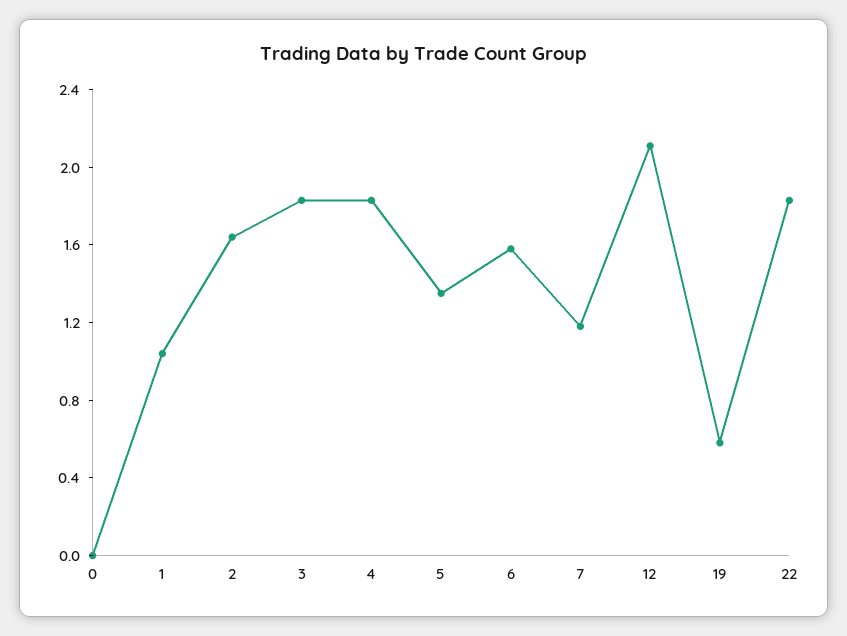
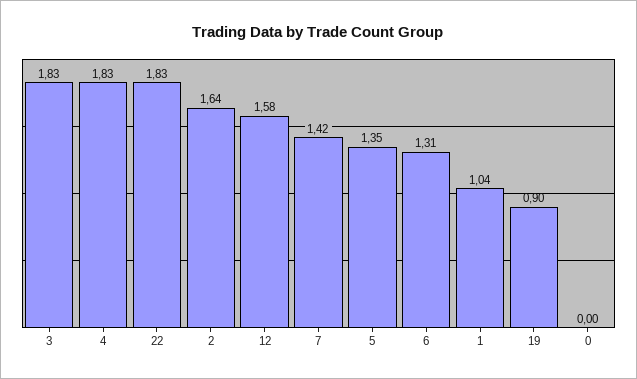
  {
    "0": 0,
    "1": 1.04,
    "2": 1.64,
    "3": 1.83,
    "4": 1.83,
    "5": 1.35,
-   "6": 1.6,
+   "6": 1.31,
-   "7": 1.2,
+   "7": 1.42,
-   "12": 2.1,
+   "12": 1.58,
-   "19": 0.6,
+   "19": 0.9,
    "22": 1.83
  }

